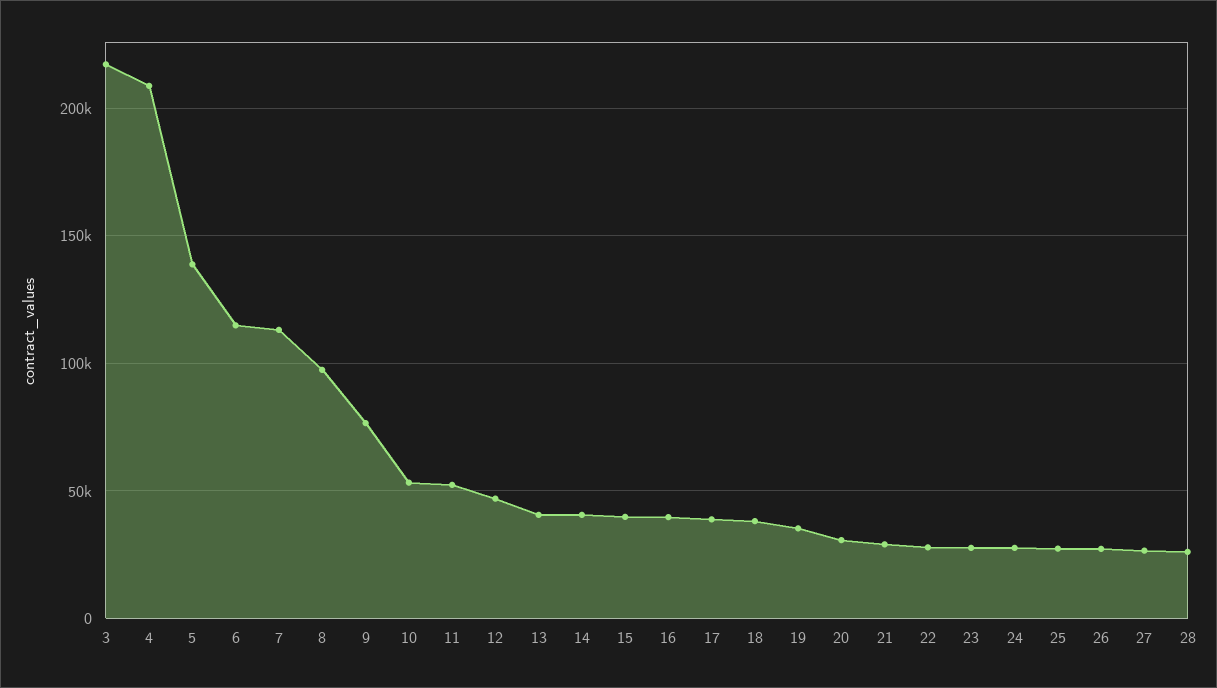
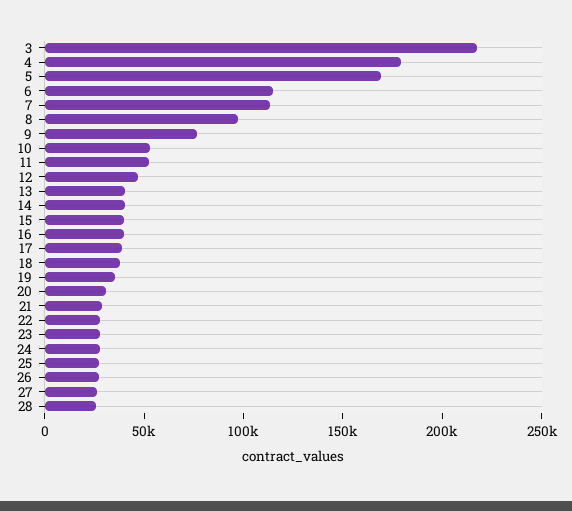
  {
    "3": 215000,
-   "4": 210000,
+   "4": 180000,
-   "5": 140000,
+   "5": 170000,
    "6": 115000,
    "7": 115000,
    "8": 95000,
    "9": 75000,
    "10": 55000,
    "11": 50000,
    "12": 45000,
    "13": 40000,
    "14": 40000,
    "15": 40000,
    "16": 40000,
    "17": 40000,
    "18": 40000,
    "19": 35000,
    "20": 30000,
    "21": 30000,
    "22": 30000,
    "23": 30000,
    "24": 30000,
    "25": 25000,
    "26": 25000,
    "27": 25000,
    "28": 25000
  }

